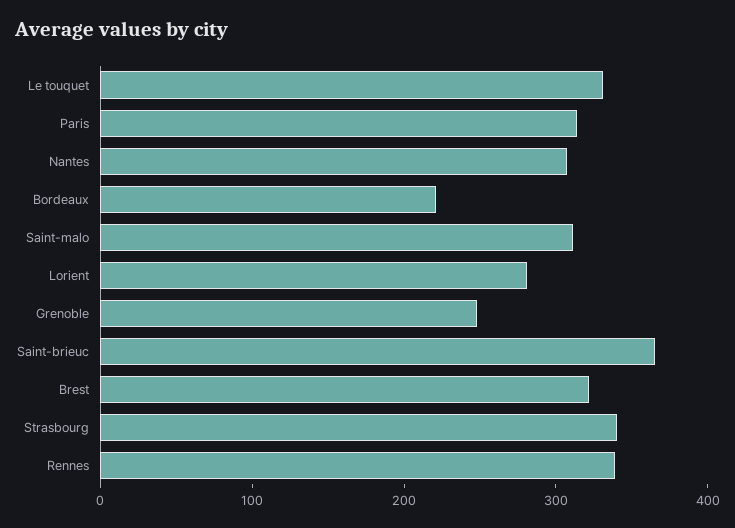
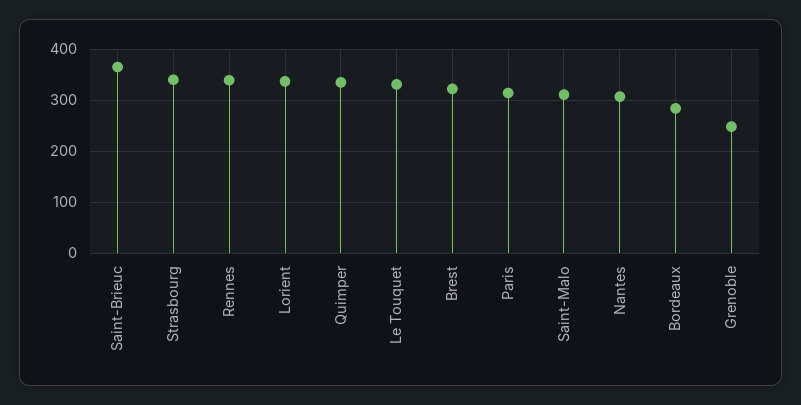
  {
    "Le touquet": 340,
    "Paris": 320,
    "Nantes": 300,
-   "Bordeaux": 220,
+   "Bordeaux": 280,
    "Saint-malo": 320,
-   "Lorient": 280,
+   "Lorient": 340,
    "Grenoble": 240,
    "Saint-brieuc": 360,
    "Brest": 320,
    "Strasbourg": 340,
-   "Rennes": 340
+   "Rennes": 340,
+   "Quimper": 340
  }

